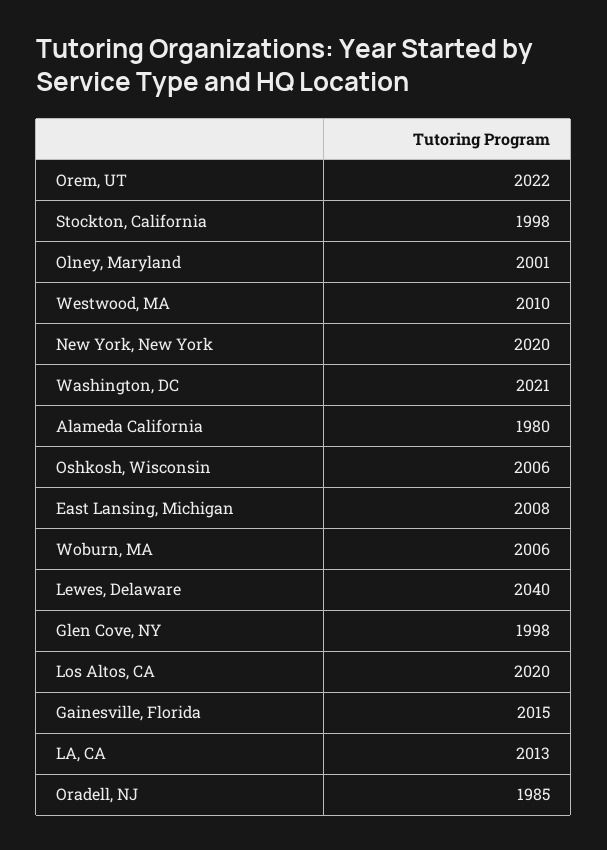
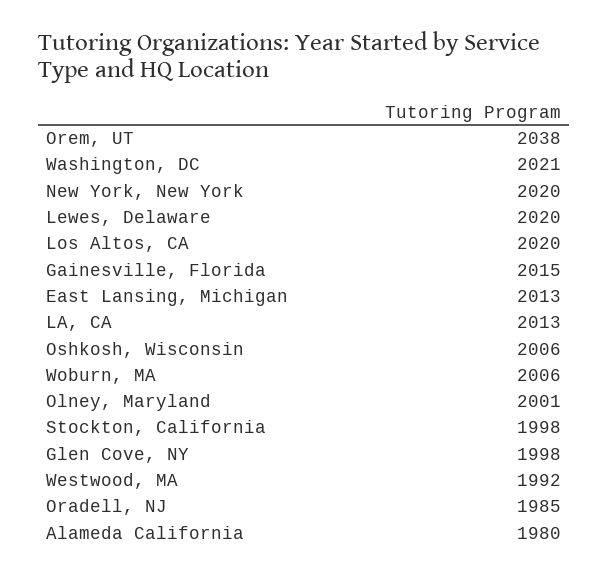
  {
-   "Orem, UT": 2022,
+   "Orem, UT": 2038,
    "Stockton, California": 1998,
    "Olney, Maryland": 2001,
-   "Westwood, MA": 2010,
+   "Westwood, MA": 1992,
    "New York, New York": 2020,
    "Washington, DC": 2021,
    "Alameda California": 1980,
    "Oshkosh, Wisconsin": 2006,
-   "East Lansing, Michigan": 2008,
+   "East Lansing, Michigan": 2013,
    "Woburn, MA": 2006,
-   "Lewes, Delaware": 2040,
+   "Lewes, Delaware": 2020,
    "Glen Cove, NY": 1998,
    "Los Altos, CA": 2020,
    "Gainesville, Florida": 2015,
    "LA, CA": 2013,
    "Oradell, NJ": 1985
  }

